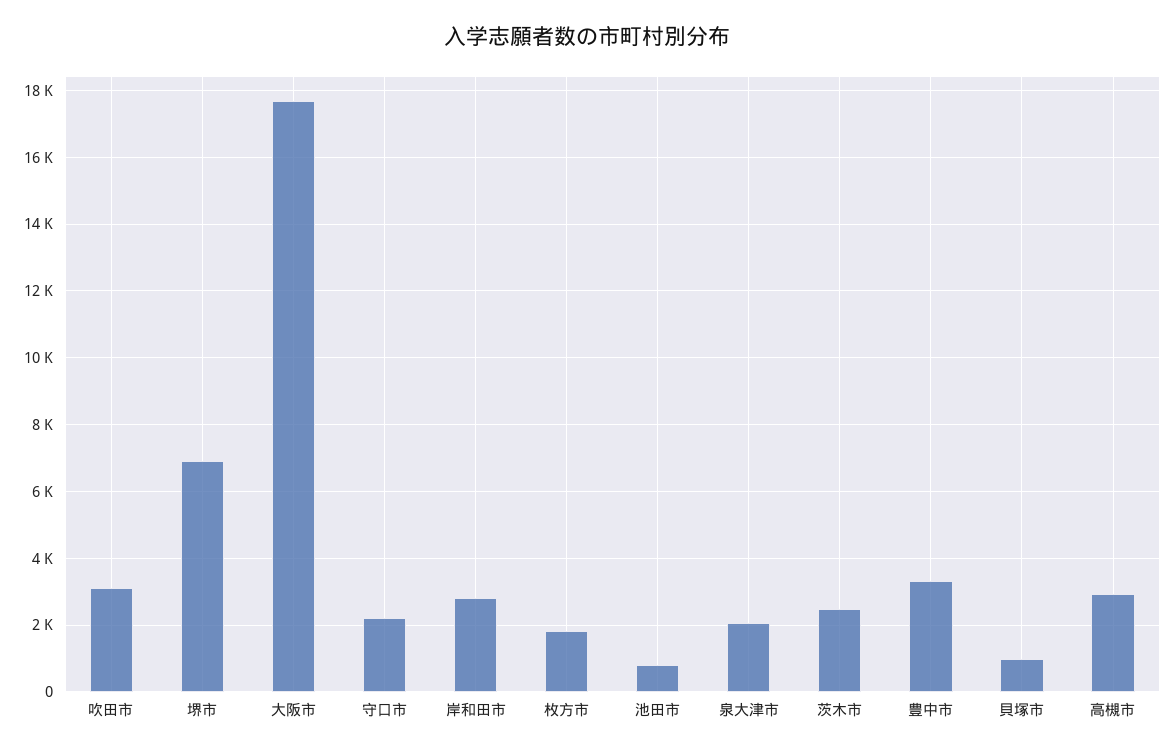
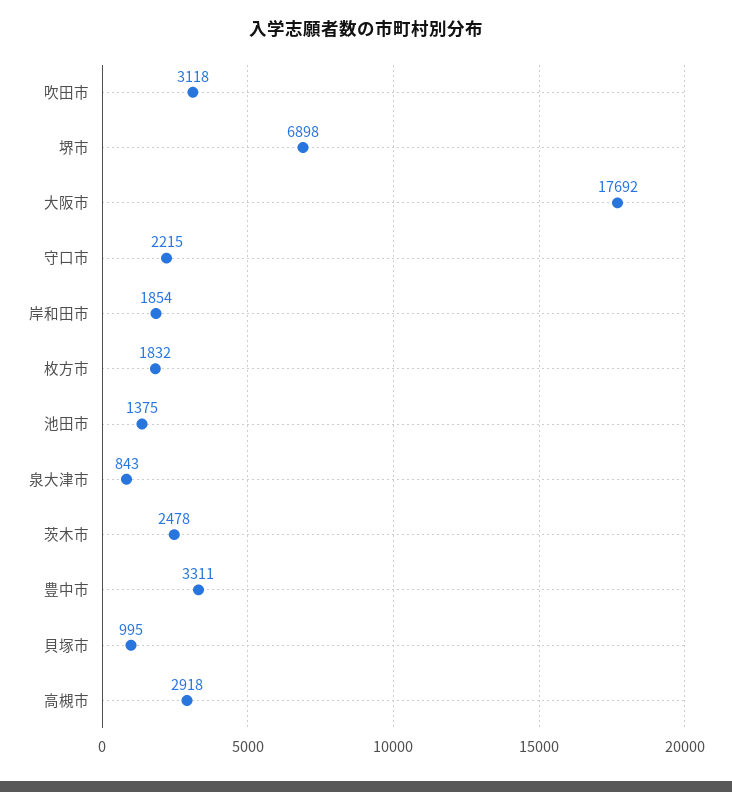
  {
    "吹田市": 3118,
    "堺市": 6898,
    "大阪市": 17692,
    "守口市": 2215,
-   "岸和田市": 2800,
+   "岸和田市": 1854,
    "枚方市": 1832,
-   "池田市": 800,
+   "池田市": 1375,
-   "泉大津市": 2000,
+   "泉大津市": 843,
    "茨木市": 2478,
    "豊中市": 3311,
    "貝塚市": 995,
    "高槻市": 2918
  }

